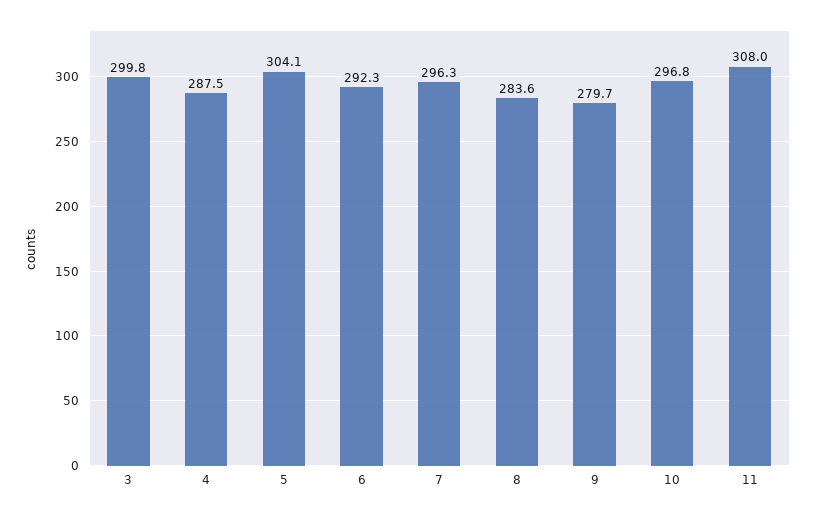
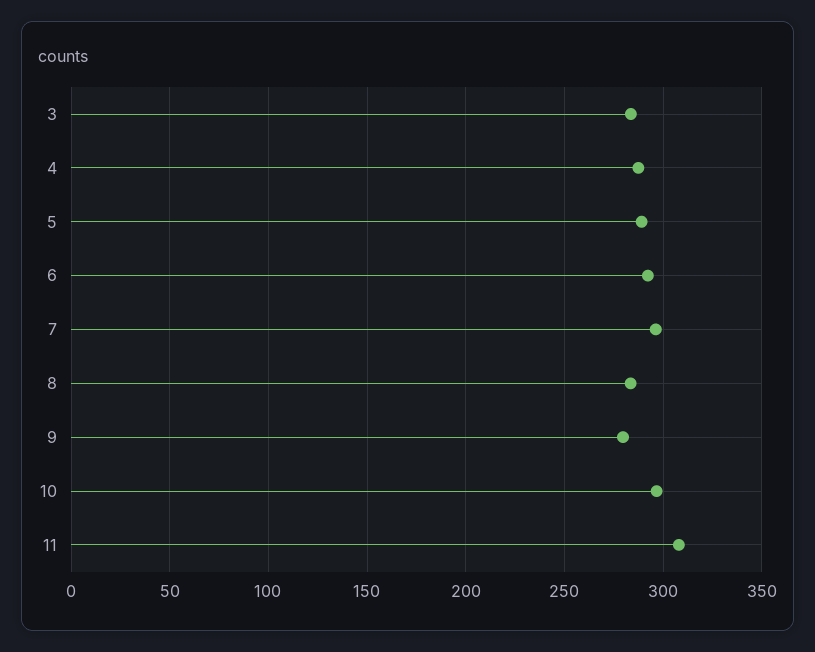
  {
-   "3": 299.8,
+   "3": 285,
    "4": 287.5,
-   "5": 304.1,
+   "5": 290,
    "6": 292.3,
    "7": 296.3,
    "8": 283.6,
    "9": 279.7,
    "10": 296.8,
    "11": 308
  }

